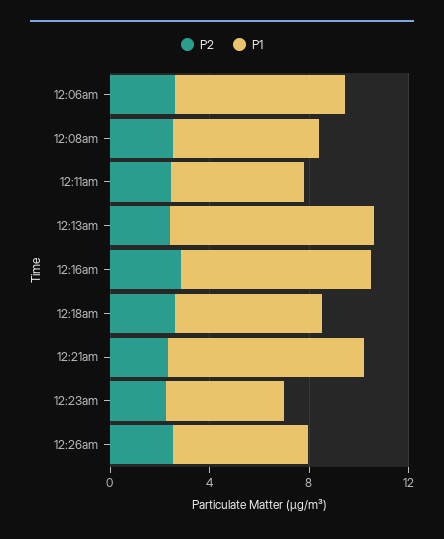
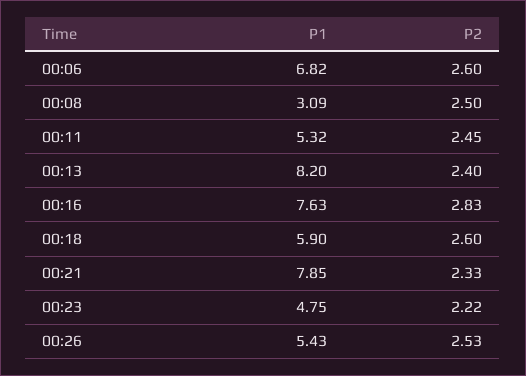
  {
    "P2": {
      "12:06am": 2.6,
      "12:08am": 2.5,
      "12:11am": 2.45,
      "12:13am": 2.4,
      "12:16am": 2.83,
      "12:18am": 2.6,
      "12:21am": 2.33,
      "12:23am": 2.22,
      "12:26am": 2.53
    },
    "P1": {
      "12:06am": 6.82,
-     "12:08am": 6,
+     "12:08am": 3.09,
      "12:11am": 5.32,
      "12:13am": 8.2,
      "12:16am": 7.63,
      "12:18am": 5.9,
      "12:21am": 7.85,
      "12:23am": 4.75,
      "12:26am": 5.43
    }
  }

